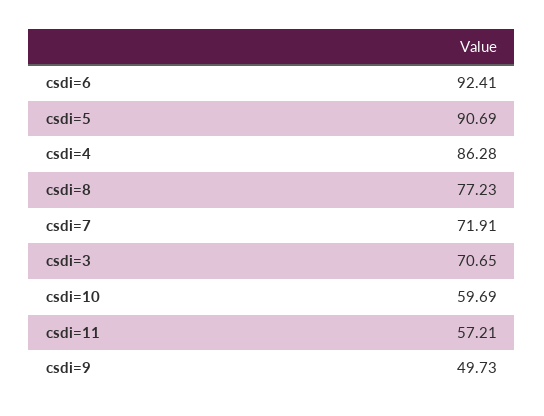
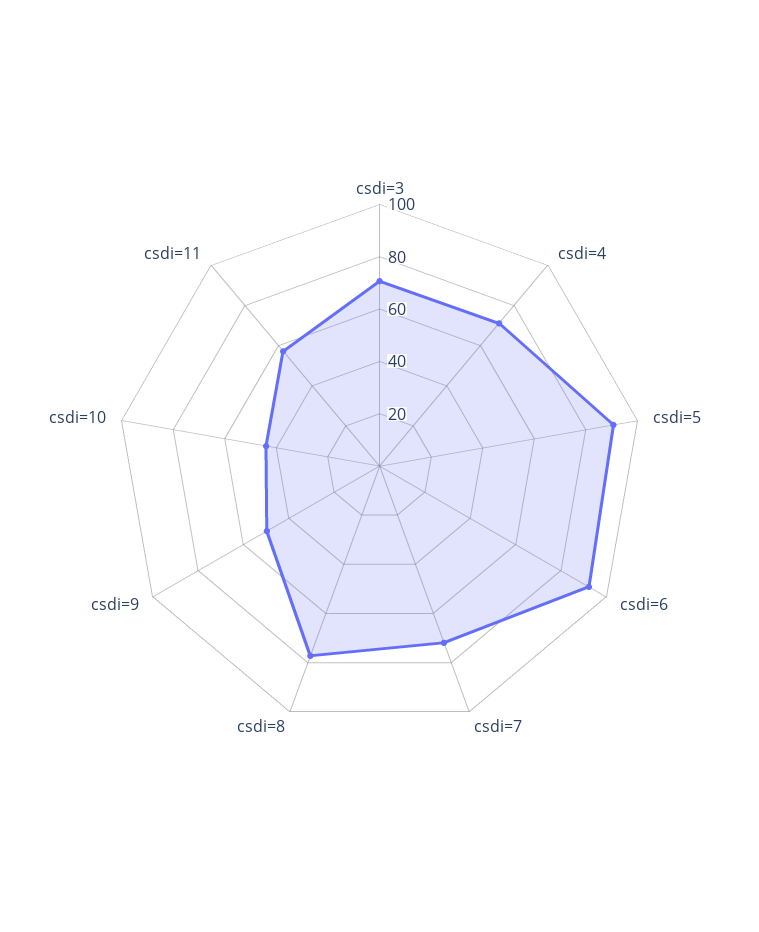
  {
    "csdi=6": 92.41,
    "csdi=5": 90.69,
-   "csdi=4": 86.28,
+   "csdi=4": 70,
    "csdi=8": 77.23,
    "csdi=7": 71.91,
    "csdi=3": 70.65,
-   "csdi=10": 59.69,
+   "csdi=10": 45,
    "csdi=11": 57.21,
    "csdi=9": 49.73
  }

